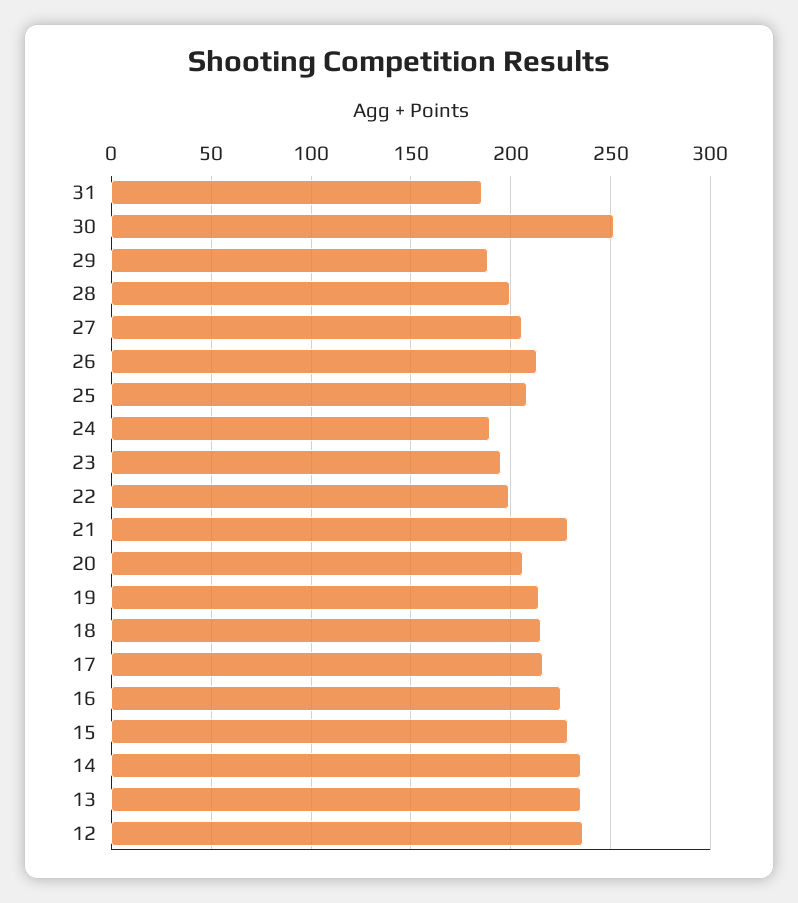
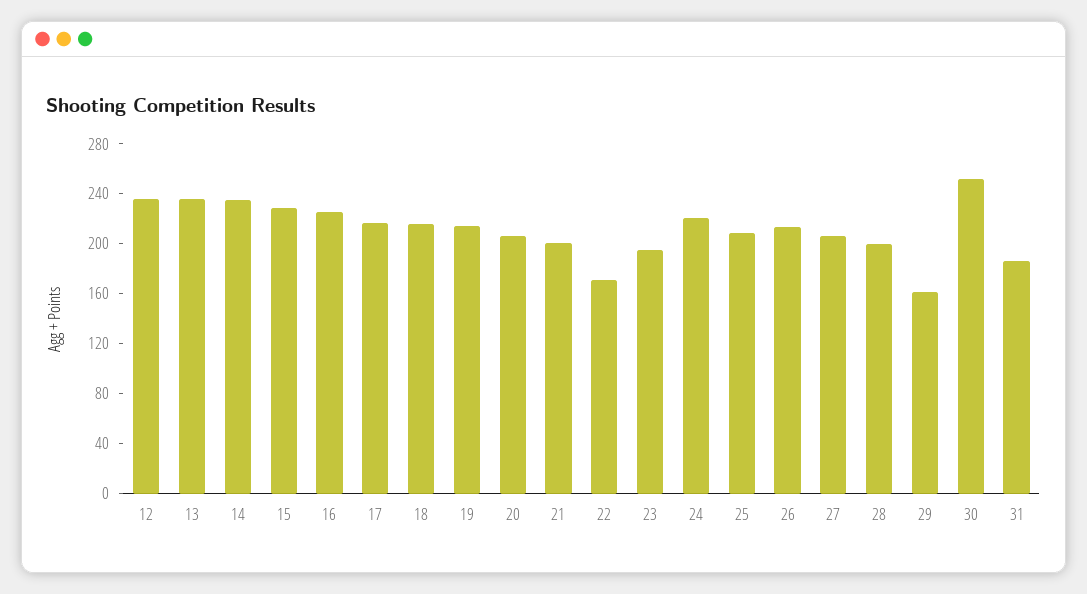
  {
    "31": 185,
    "30": 250,
-   "29": 190,
+   "29": 160,
    "28": 200,
    "27": 205,
    "26": 215,
    "25": 210,
-   "24": 190,
+   "24": 220,
    "23": 195,
-   "22": 200,
+   "22": 170,
-   "21": 230,
+   "21": 200,
    "20": 205,
    "19": 215,
    "18": 215,
    "17": 215,
    "16": 225,
    "15": 230,
    "14": 235,
    "13": 235,
    "12": 235
  }

